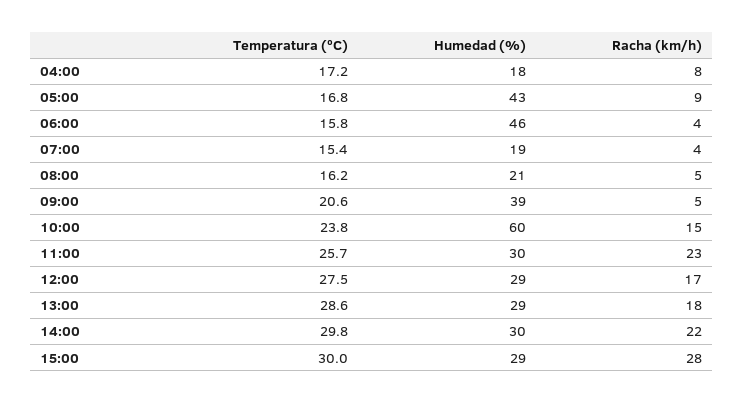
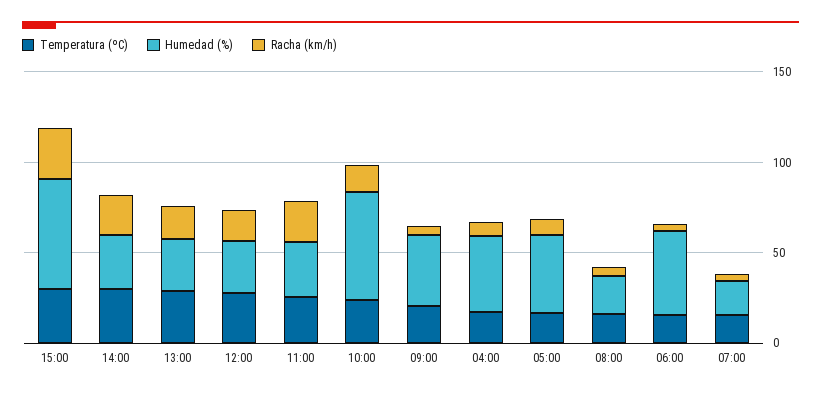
  {
    "Temperatura (ºC)": {
      "04:00": 17.2,
      "05:00": 16.8,
      "06:00": 15.8,
      "07:00": 15.4,
      "08:00": 16.2,
      "09:00": 20.6,
      "10:00": 23.8,
      "11:00": 25.7,
      "12:00": 27.5,
      "13:00": 28.6,
      "14:00": 29.8,
      "15:00": 30
    },
    "Humedad (%)": {
-     "04:00": 18,
+     "04:00": 40,
      "05:00": 43,
      "06:00": 46,
      "07:00": 19,
      "08:00": 21,
      "09:00": 39,
      "10:00": 60,
      "11:00": 30,
      "12:00": 29,
      "13:00": 29,
      "14:00": 30,
-     "15:00": 29
+     "15:00": 60
    },
    "Racha (km/h)": {
      "04:00": 8,
      "05:00": 9,
      "06:00": 4,
      "07:00": 4,
      "08:00": 5,
      "09:00": 5,
      "10:00": 15,
      "11:00": 23,
      "12:00": 17,
      "13:00": 18,
      "14:00": 22,
      "15:00": 28
    }
  }

